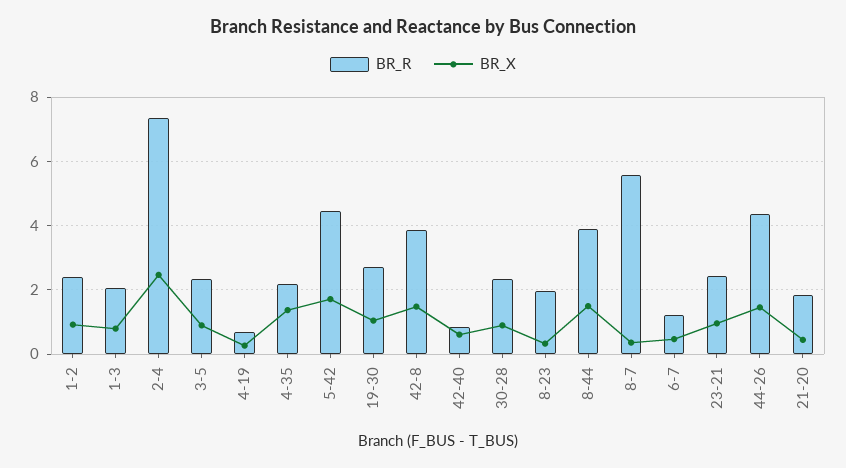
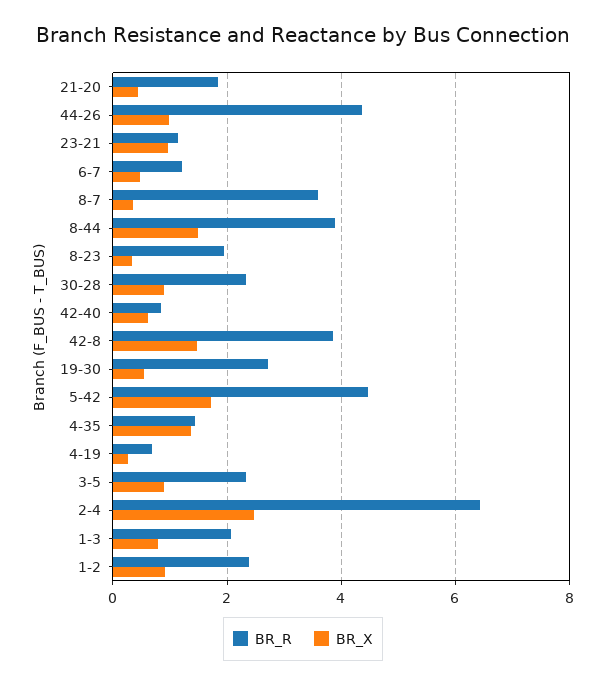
  {
    "BR_R": {
      "1-2": 2.4,
      "1-3": 2,
-     "2-4": 7.4,
+     "2-4": 6.4,
      "3-5": 2.4,
      "4-19": 0.6,
-     "4-35": 2.2,
+     "4-35": 1.4,
      "5-42": 4.4,
      "19-30": 2.8,
      "42-8": 3.8,
      "42-40": 0.8,
      "30-28": 2.4,
      "8-23": 2,
      "8-44": 3.8,
-     "8-7": 5.6,
+     "8-7": 3.6,
      "6-7": 1.2,
-     "23-21": 2.4,
+     "23-21": 1.2,
      "44-26": 4.4,
      "21-20": 1.8
    },
    "BR_X": {
      "1-2": 1,
      "1-3": 0.8,
      "2-4": 2.4,
      "3-5": 0.8,
      "4-19": 0.2,
      "4-35": 1.4,
      "5-42": 1.8,
-     "19-30": 1,
+     "19-30": 0.6,
      "42-8": 1.4,
      "42-40": 0.6,
      "30-28": 0.8,
      "8-23": 0.4,
      "8-44": 1.4,
      "8-7": 0.4,
      "6-7": 0.4,
      "23-21": 1,
-     "44-26": 1.4,
+     "44-26": 1,
      "21-20": 0.4
    }
  }

